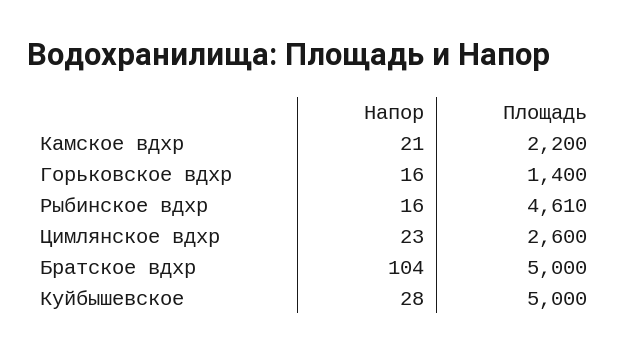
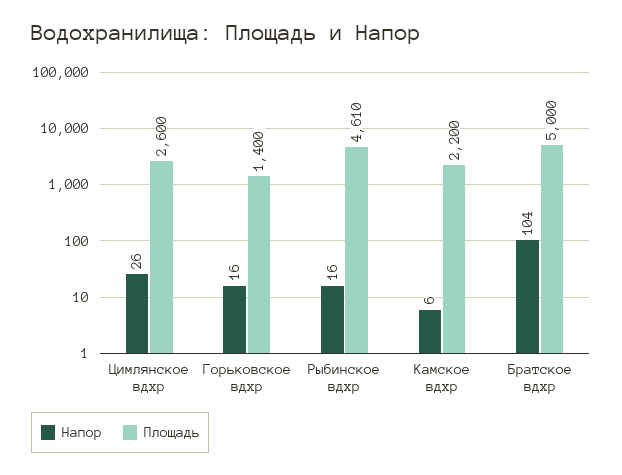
  {
    "Напор": {
-     "Камское вдхр": 21,
+     "Камское вдхр": 6,
      "Горьковское вдхр": 16,
      "Рыбинское вдхр": 16,
-     "Цимлянское вдхр": 23,
+     "Цимлянское вдхр": 26,
-     "Братское вдхр": 104,
+     "Братское вдхр": 104
-     "Куйбышевское": 28
    },
    "Площадь": {
      "Камское вдхр": 2200,
      "Горьковское вдхр": 1400,
      "Рыбинское вдхр": 4610,
      "Цимлянское вдхр": 2600,
-     "Братское вдхр": 5000,
+     "Братское вдхр": 5000
-     "Куйбышевское": 5000
    }
  }

